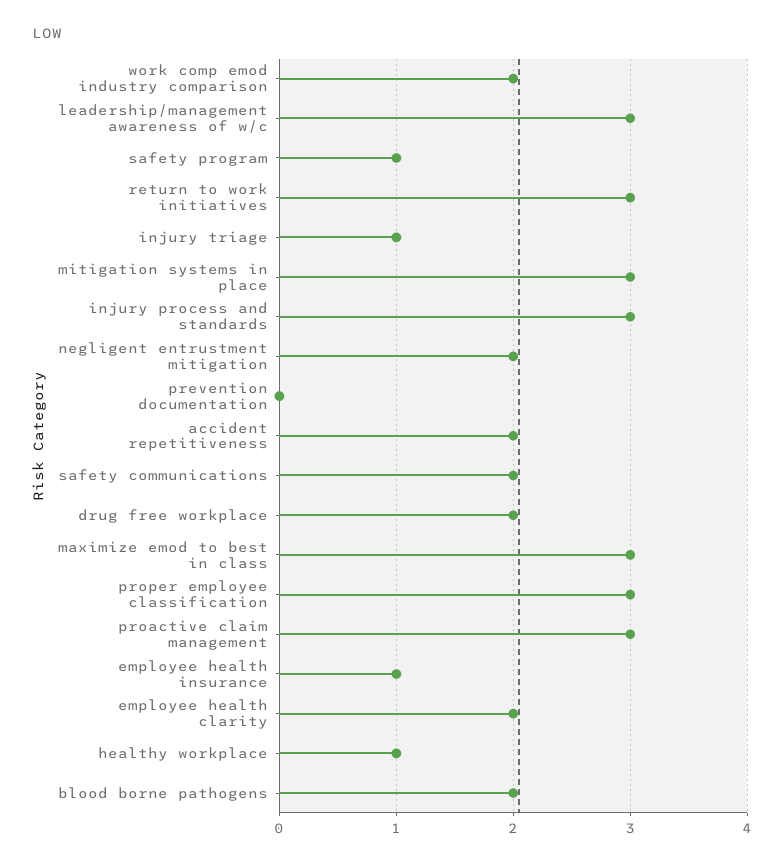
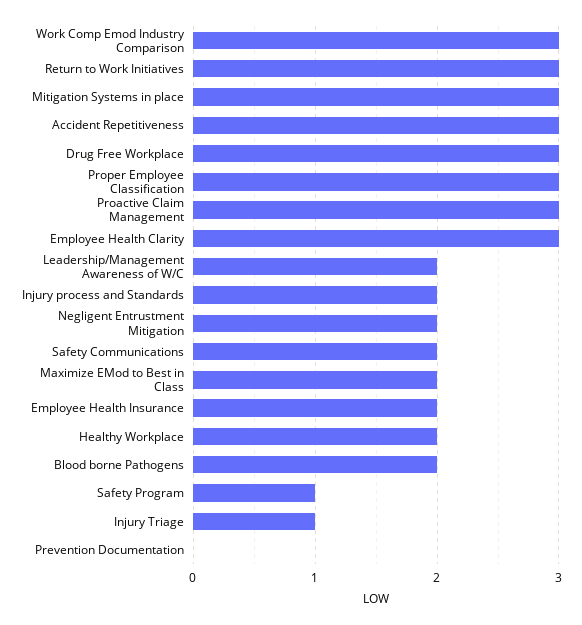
  {
-   "work comp emod industry comparison": 2,
+   "work comp emod industry comparison": 3,
-   "leadership/management awareness of w/c": 3,
+   "leadership/management awareness of w/c": 2,
    "safety program": 1,
    "return to work initiatives": 3,
    "injury triage": 1,
    "mitigation systems in place": 3,
-   "injury process and standards": 3,
+   "injury process and standards": 2,
    "negligent entrustment mitigation": 2,
    "prevention documentation": 0,
-   "accident repetitiveness": 2,
+   "accident repetitiveness": 3,
    "safety communications": 2,
-   "drug free workplace": 2,
+   "drug free workplace": 3,
-   "maximize emod to best in class": 3,
+   "maximize emod to best in class": 2,
    "proper employee classification": 3,
    "proactive claim management": 3,
-   "employee health insurance": 1,
+   "employee health insurance": 2,
-   "employee health clarity": 2,
+   "employee health clarity": 3,
-   "healthy workplace": 1,
+   "healthy workplace": 2,
    "blood borne pathogens": 2
  }

